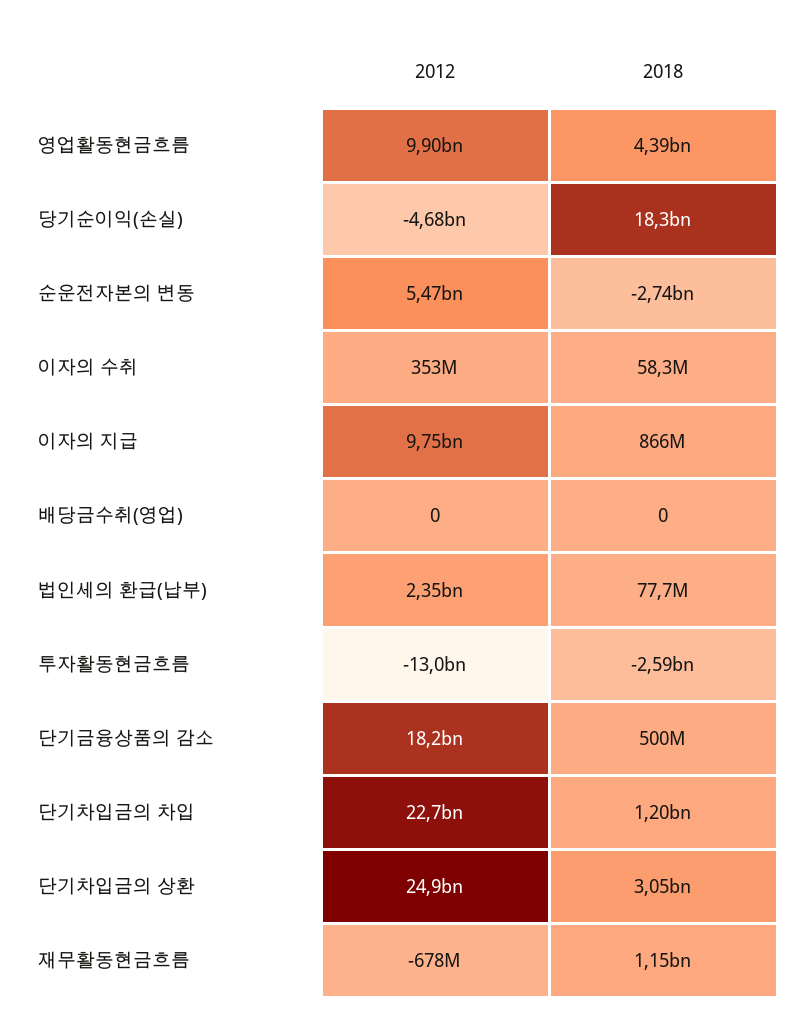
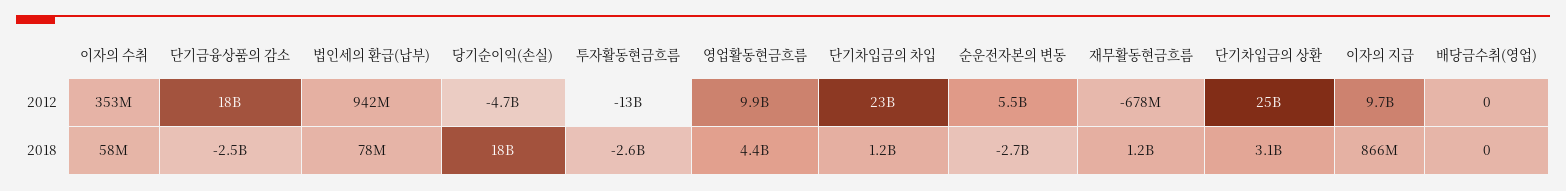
  {
    "2012": {
      "영업활동현금흐름": 9900000000,
      "당기순이익(손실)": -4680000000,
      "순운전자본의 변동": 5470000000,
      "이자의 수취": 353000000,
      "이자의 지급": 9750000000,
      "배당금수취(영업)": 0,
-     "법인세의 환급(납부)": 2350000000,
+     "법인세의 환급(납부)": 942000000,
      "투자활동현금흐름": -13000000000,
      "단기금융상품의 감소": 18200000000,
      "단기차입금의 차입": 22700000000,
      "단기차입금의 상환": 24900000000,
      "재무활동현금흐름": -678000000
    },
    "2018": {
      "영업활동현금흐름": 4390000000,
      "당기순이익(손실)": 18300000000,
      "순운전자본의 변동": -2740000000,
      "이자의 수취": 58300000,
      "이자의 지급": 866000000,
      "배당금수취(영업)": 0,
      "법인세의 환급(납부)": 77700000,
      "투자활동현금흐름": -2590000000,
-     "단기금융상품의 감소": 500000000,
+     "단기금융상품의 감소": -2500000000,
      "단기차입금의 차입": 1200000000,
      "단기차입금의 상환": 3050000000,
      "재무활동현금흐름": 1150000000
    }
  }

